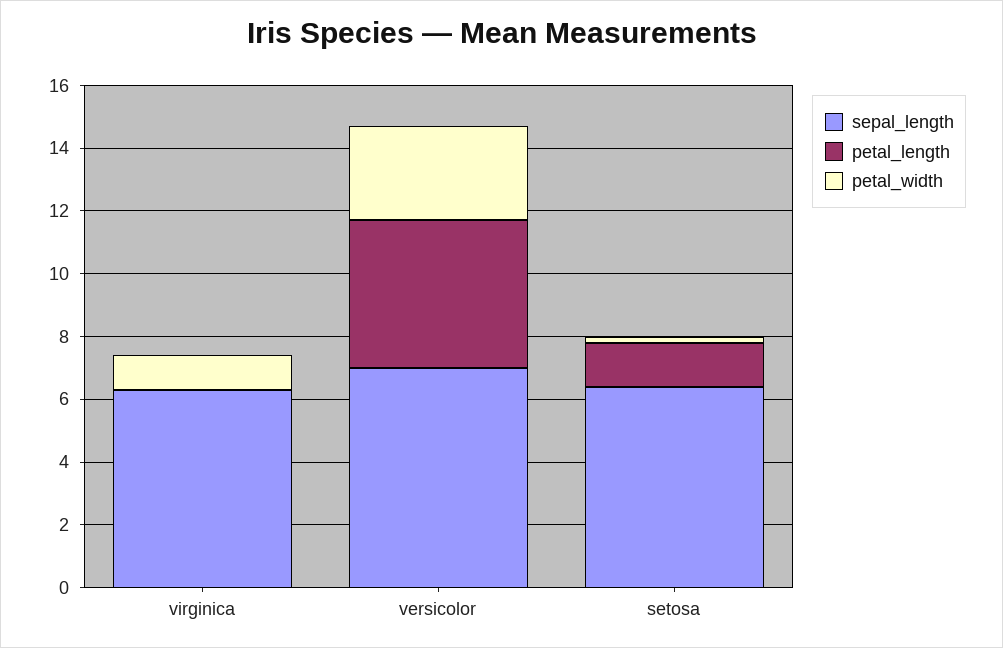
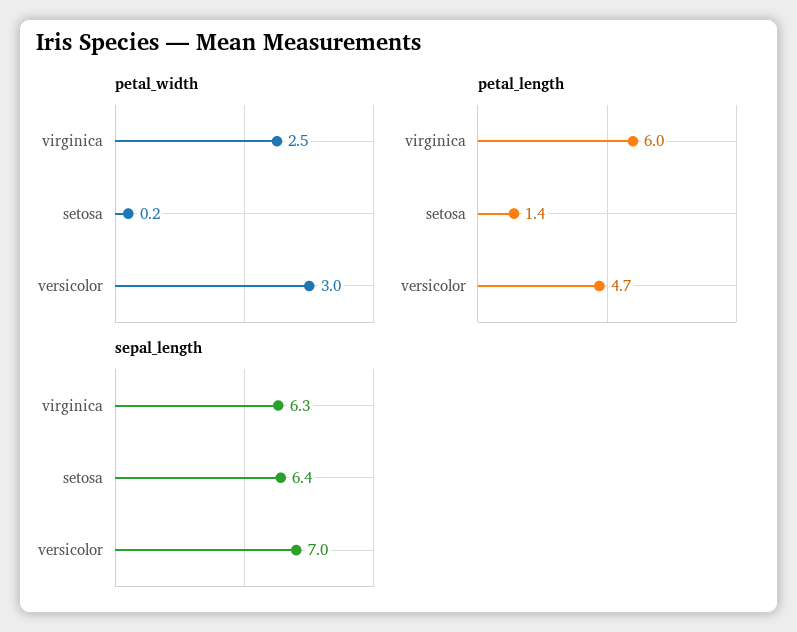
  {
    "sepal_length": {
      "virginica": 6.3,
      "versicolor": 7,
      "setosa": 6.4
    },
    "petal_length": {
-     "virginica": 0,
+     "virginica": 6,
      "versicolor": 4.7,
      "setosa": 1.4
    },
    "petal_width": {
-     "virginica": 1,
+     "virginica": 2.5,
      "versicolor": 3,
      "setosa": 0.2
    }
  }

